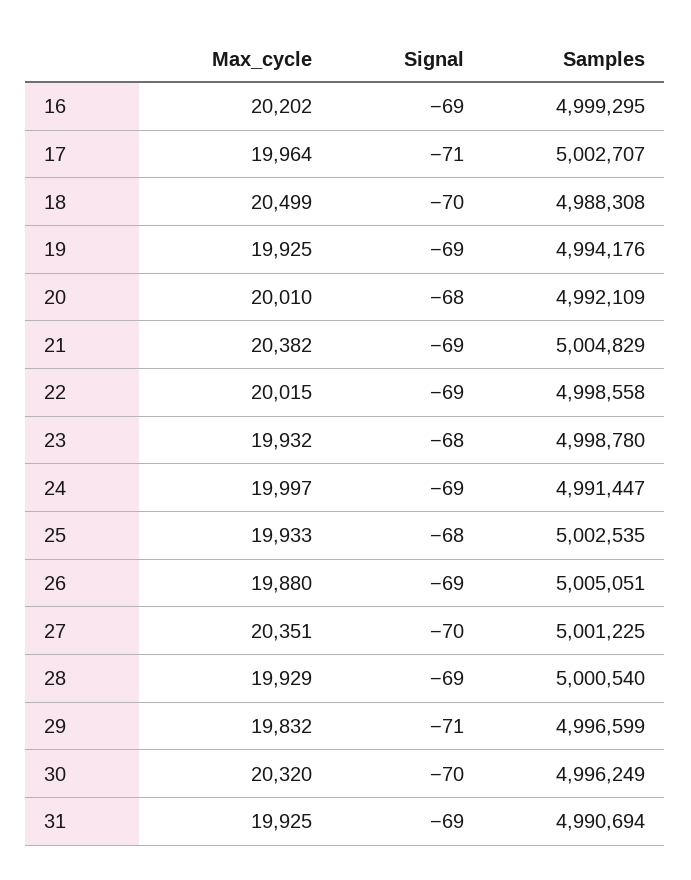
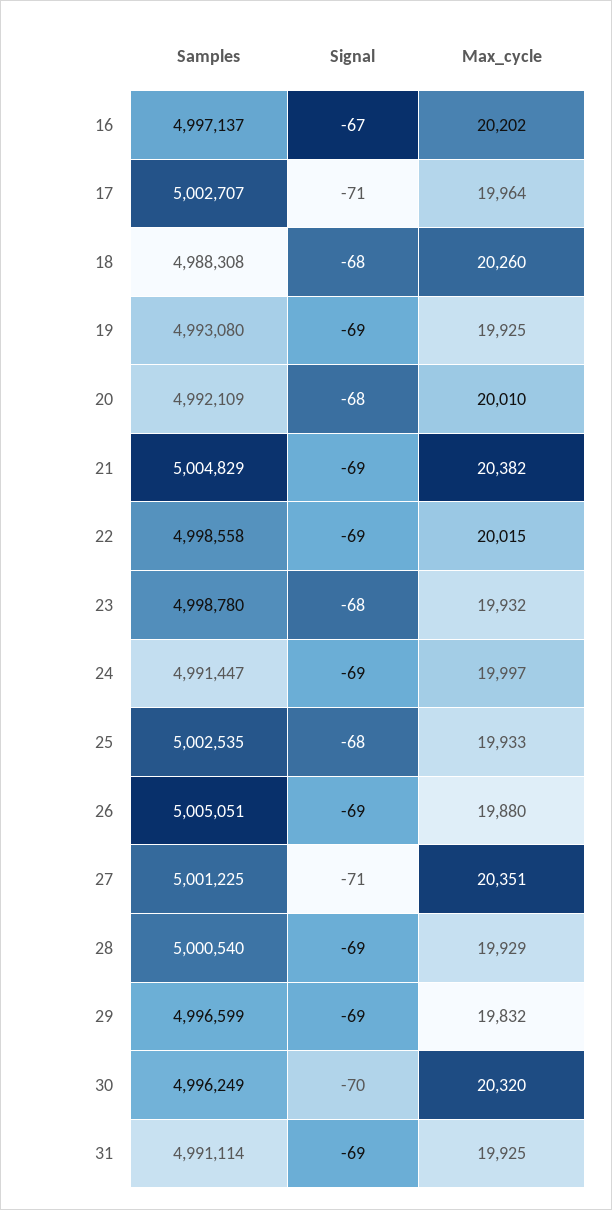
  {
    "Max_cycle": {
      "16": 20202,
      "17": 19964,
-     "18": 20499,
+     "18": 20260,
      "19": 19925,
      "20": 20010,
      "21": 20382,
      "22": 20015,
      "23": 19932,
      "24": 19997,
      "25": 19933,
      "26": 19880,
      "27": 20351,
      "28": 19929,
      "29": 19832,
      "30": 20320,
      "31": 19925
    },
    "Signal": {
-     "16": -69,
+     "16": -67,
      "17": -71,
-     "18": -70,
+     "18": -68,
      "19": -69,
      "20": -68,
      "21": -69,
      "22": -69,
      "23": -68,
      "24": -69,
      "25": -68,
      "26": -69,
-     "27": -70,
+     "27": -71,
      "28": -69,
-     "29": -71,
+     "29": -69,
      "30": -70,
      "31": -69
    },
    "Samples": {
-     "16": 4999295,
+     "16": 4997137,
      "17": 5002707,
      "18": 4988308,
-     "19": 4994176,
+     "19": 4993080,
      "20": 4992109,
      "21": 5004829,
      "22": 4998558,
      "23": 4998780,
      "24": 4991447,
      "25": 5002535,
      "26": 5005051,
      "27": 5001225,
      "28": 5000540,
      "29": 4996599,
      "30": 4996249,
-     "31": 4990694
+     "31": 4991114
    }
  }

